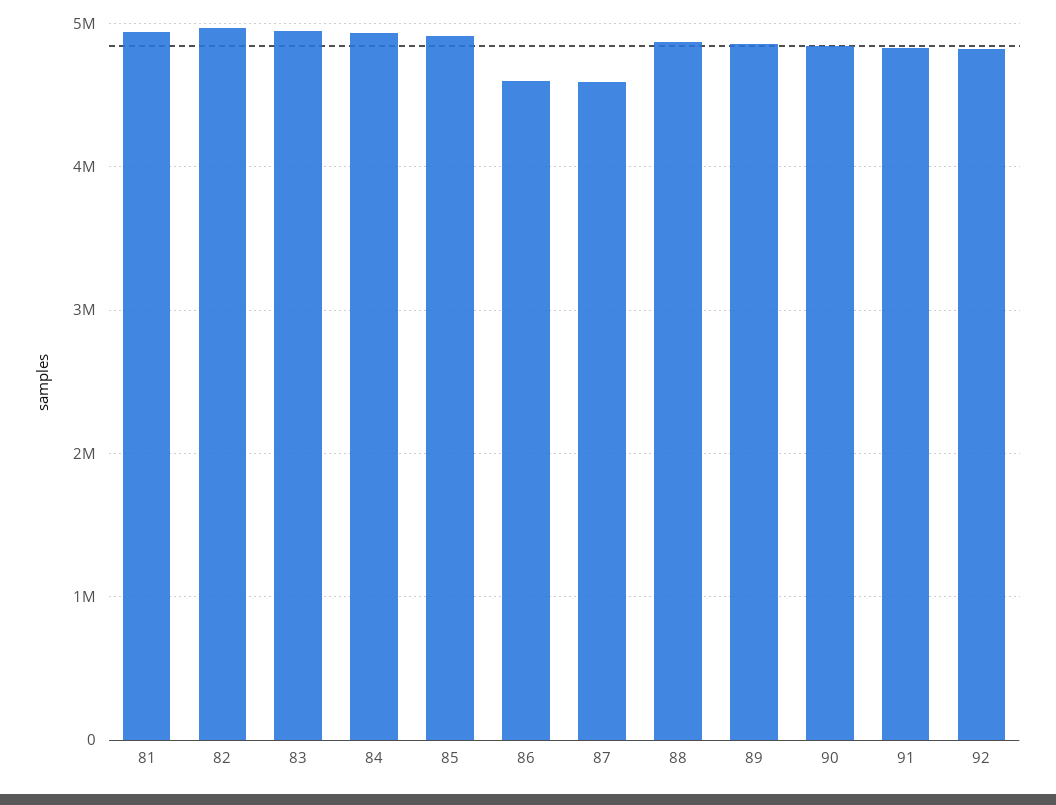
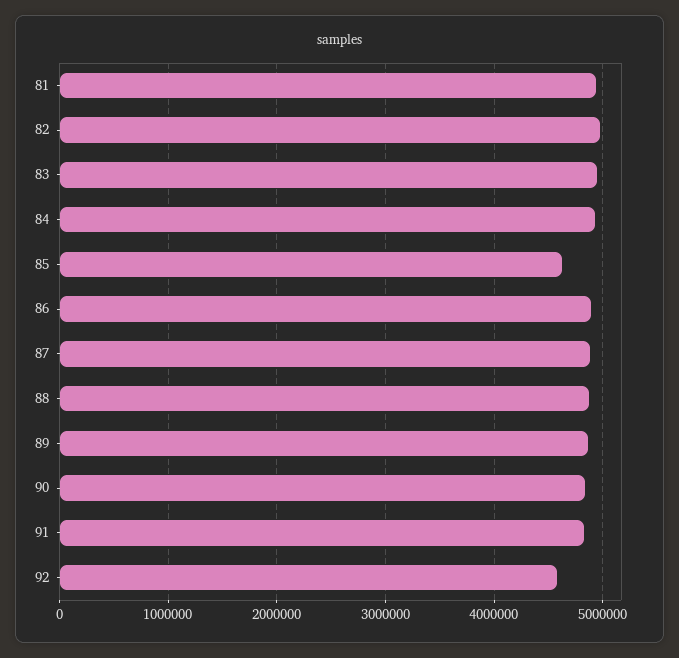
  {
    "81": 4900000,
    "82": 5000000,
    "83": 5000000,
    "84": 4900000,
-   "85": 4900000,
+   "85": 4600000,
-   "86": 4600000,
+   "86": 4900000,
-   "87": 4600000,
+   "87": 4900000,
    "88": 4900000,
    "89": 4900000,
    "90": 4800000,
    "91": 4800000,
-   "92": 4800000
+   "92": 4600000
  }

